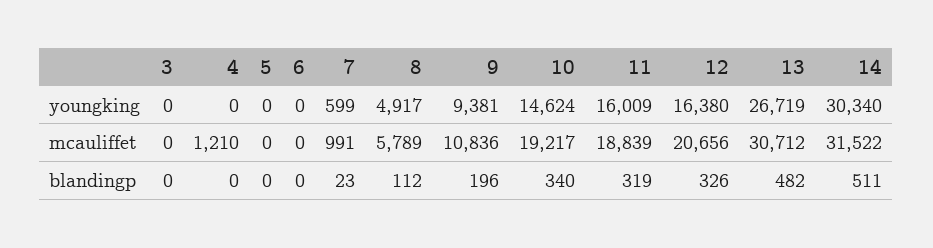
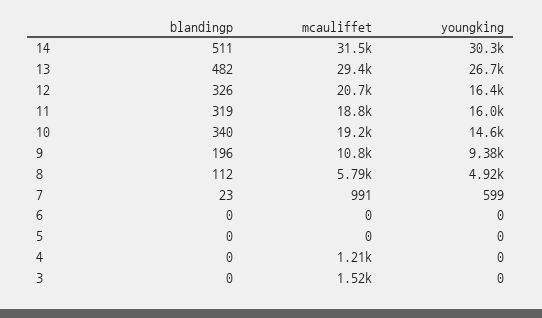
  {
    "3": {
      "youngking": 0,
-     "mcauliffet": 0,
+     "mcauliffet": 1520,
      "blandingp": 0
    },
    "4": {
      "youngking": 0,
      "mcauliffet": 1210,
      "blandingp": 0
    },
    "5": {
      "youngking": 0,
      "mcauliffet": 0,
      "blandingp": 0
    },
    "6": {
      "youngking": 0,
      "mcauliffet": 0,
      "blandingp": 0
    },
    "7": {
      "youngking": 599,
      "mcauliffet": 991,
      "blandingp": 23
    },
    "8": {
      "youngking": 4917,
      "mcauliffet": 5789,
      "blandingp": 112
    },
    "9": {
      "youngking": 9381,
      "mcauliffet": 10836,
      "blandingp": 196
    },
    "10": {
      "youngking": 14624,
      "mcauliffet": 19217,
      "blandingp": 340
    },
    "11": {
      "youngking": 16009,
      "mcauliffet": 18839,
      "blandingp": 319
    },
    "12": {
      "youngking": 16380,
      "mcauliffet": 20656,
      "blandingp": 326
    },
    "13": {
      "youngking": 26719,
-     "mcauliffet": 30712,
+     "mcauliffet": 29400,
      "blandingp": 482
    },
    "14": {
      "youngking": 30340,
      "mcauliffet": 31522,
      "blandingp": 511
    }
  }

